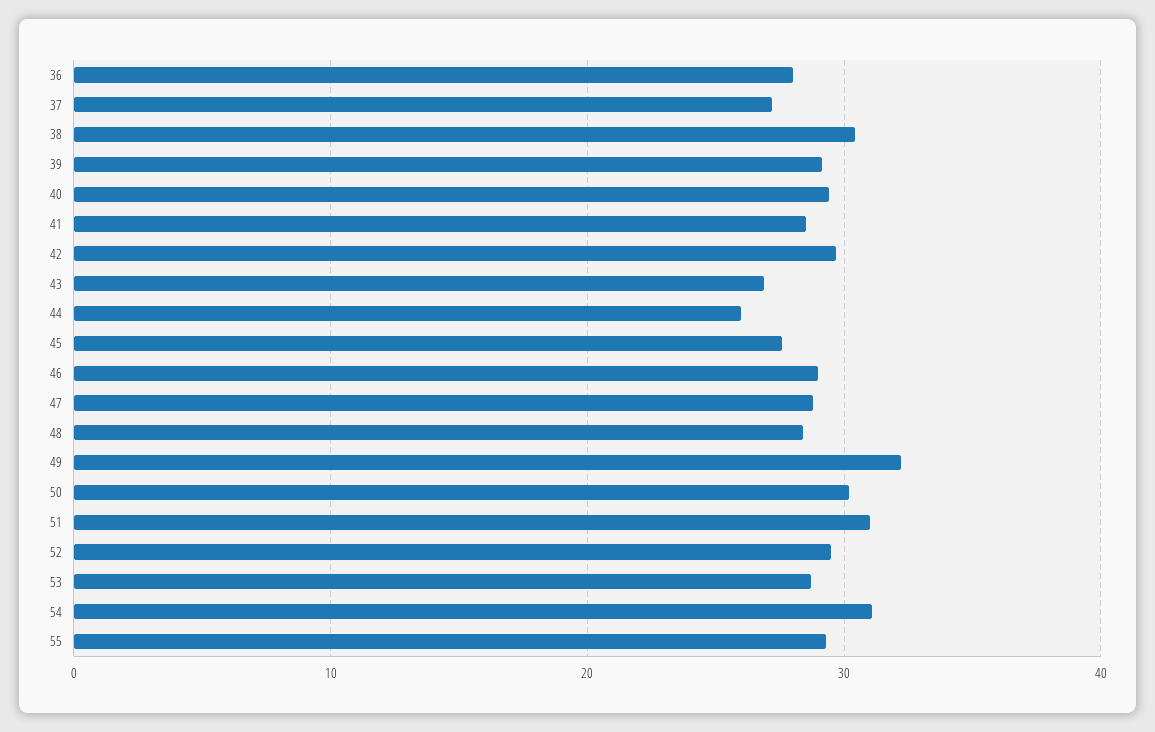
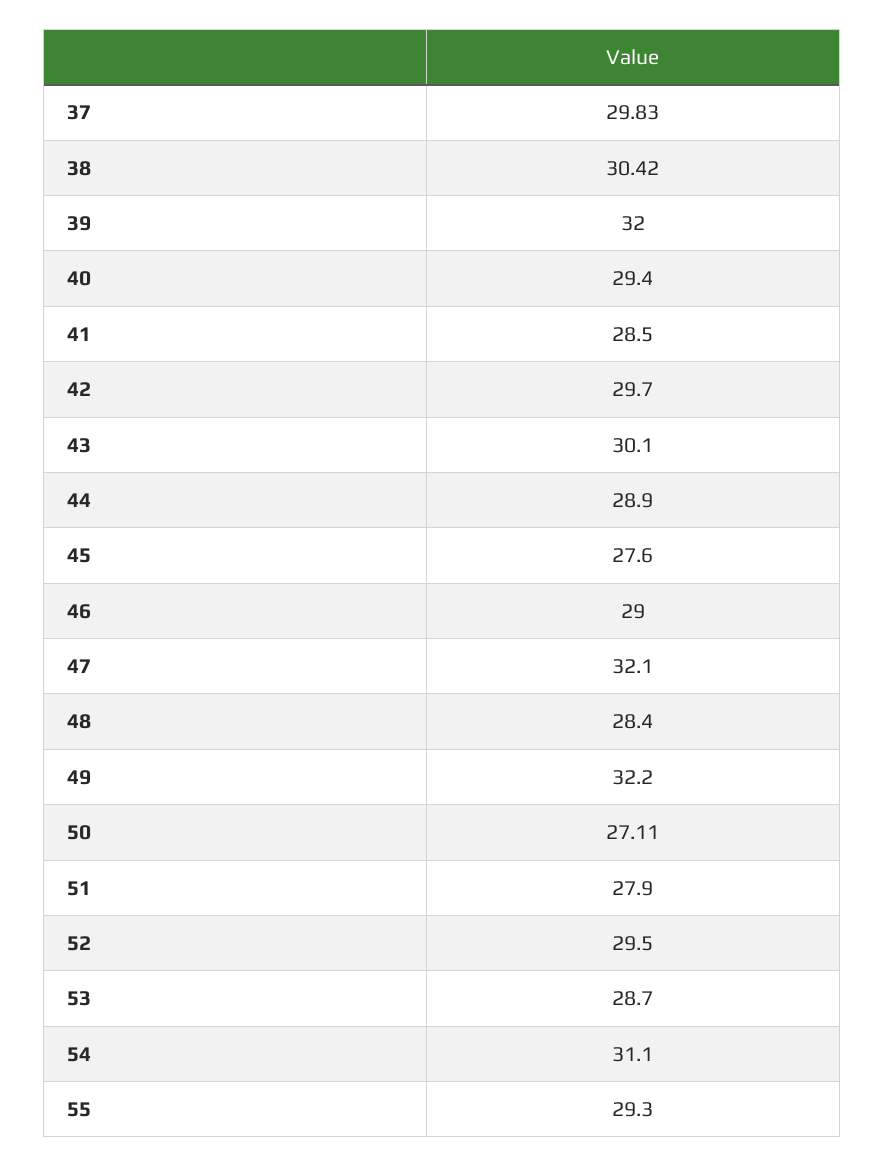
  {
-   "36": 28,
-   "37": 27,
+   "37": 29.83,
    "38": 30.42,
-   "39": 29,
+   "39": 32,
    "40": 29.4,
    "41": 28.5,
    "42": 29.7,
-   "43": 27,
+   "43": 30.1,
-   "44": 26,
+   "44": 28.9,
    "45": 27.6,
    "46": 29,
-   "47": 29,
+   "47": 32.1,
    "48": 28.4,
    "49": 32.2,
-   "50": 30,
+   "50": 27.11,
-   "51": 31,
+   "51": 27.9,
    "52": 29.5,
    "53": 28.7,
    "54": 31.1,
    "55": 29.3
  }

